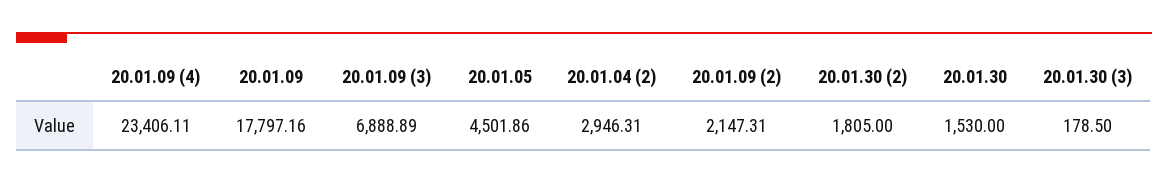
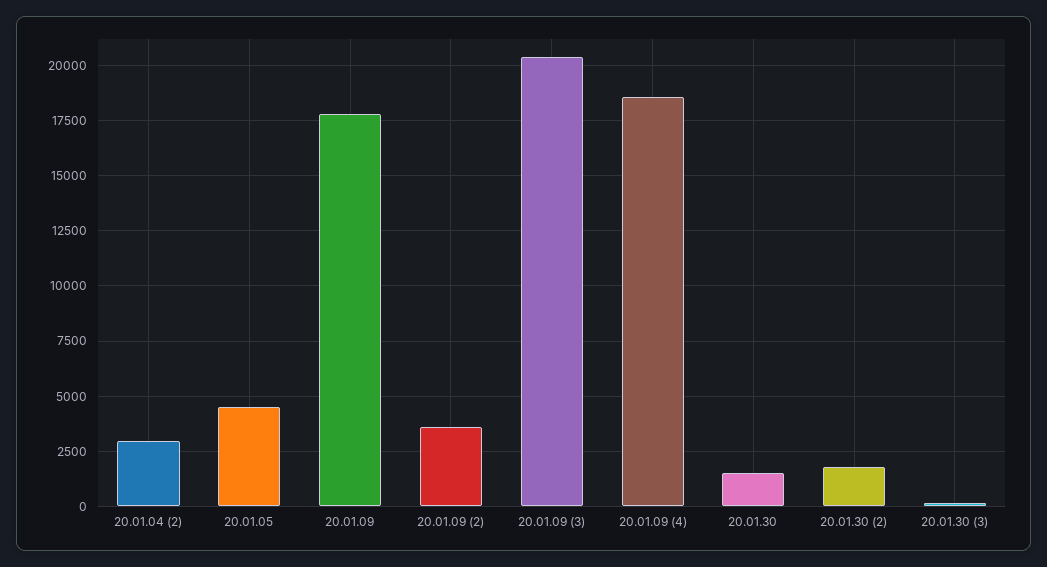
  {
-   "20.01.09 (4)": 23406.11,
+   "20.01.09 (4)": 18500,
    "20.01.09": 17797.16,
-   "20.01.09 (3)": 6888.89,
+   "20.01.09 (3)": 20500,
    "20.01.05": 4501.86,
    "20.01.04 (2)": 2946.31,
-   "20.01.09 (2)": 2147.31,
+   "20.01.09 (2)": 3500,
    "20.01.30 (2)": 1805,
    "20.01.30": 1530,
    "20.01.30 (3)": 178.5
  }

